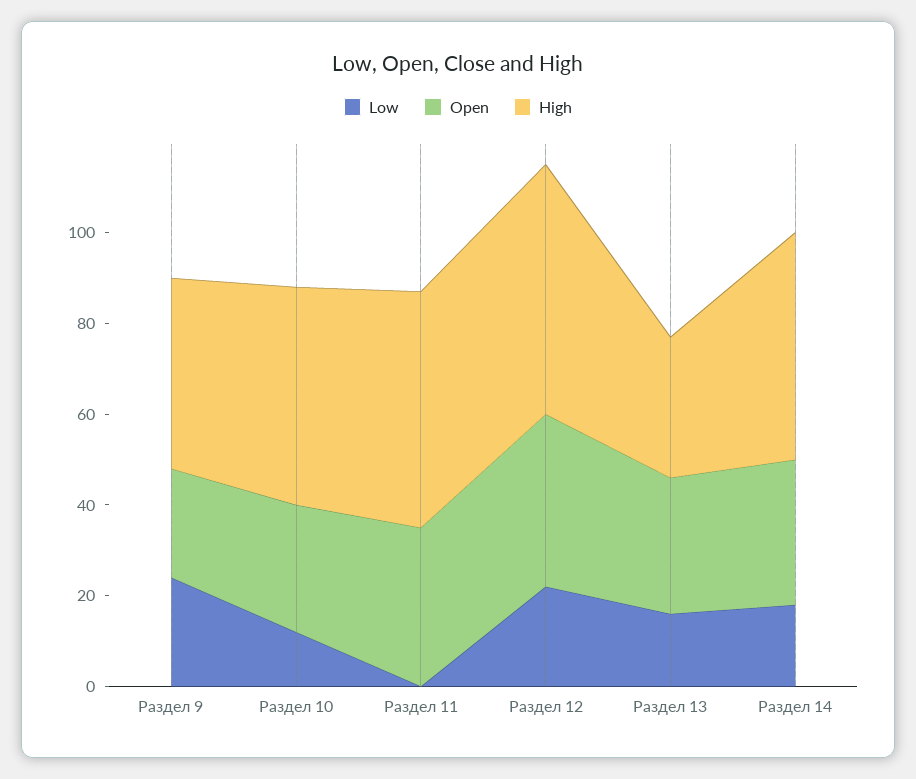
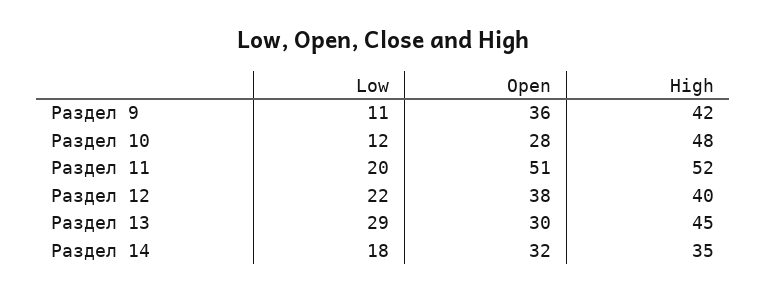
  {
    "Low": {
-     "Раздел 9": 25,
+     "Раздел 9": 11,
      "Раздел 10": 12,
-     "Раздел 11": 0,
+     "Раздел 11": 20,
      "Раздел 12": 22,
-     "Раздел 13": 15,
+     "Раздел 13": 29,
      "Раздел 14": 18
    },
    "Open": {
-     "Раздел 9": 25,
+     "Раздел 9": 36,
      "Раздел 10": 28,
-     "Раздел 11": 35,
+     "Раздел 11": 51,
      "Раздел 12": 38,
      "Раздел 13": 30,
      "Раздел 14": 32
    },
    "High": {
      "Раздел 9": 42,
      "Раздел 10": 48,
      "Раздел 11": 52,
-     "Раздел 12": 55,
+     "Раздел 12": 40,
-     "Раздел 13": 30,
+     "Раздел 13": 45,
-     "Раздел 14": 50
+     "Раздел 14": 35
    }
  }

